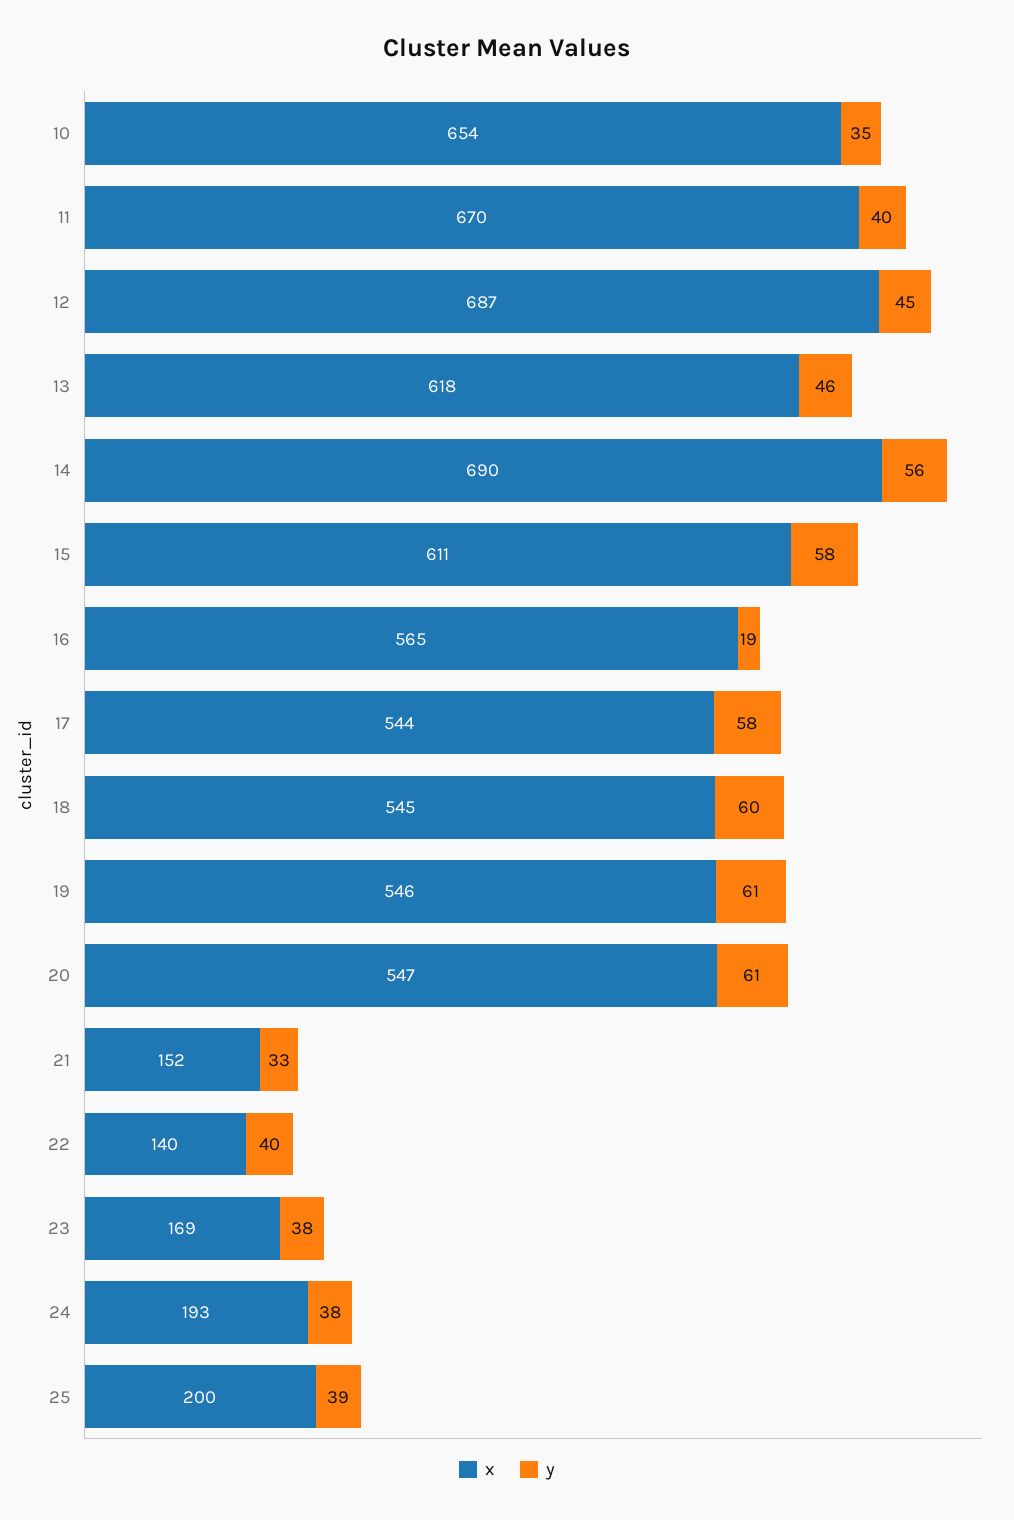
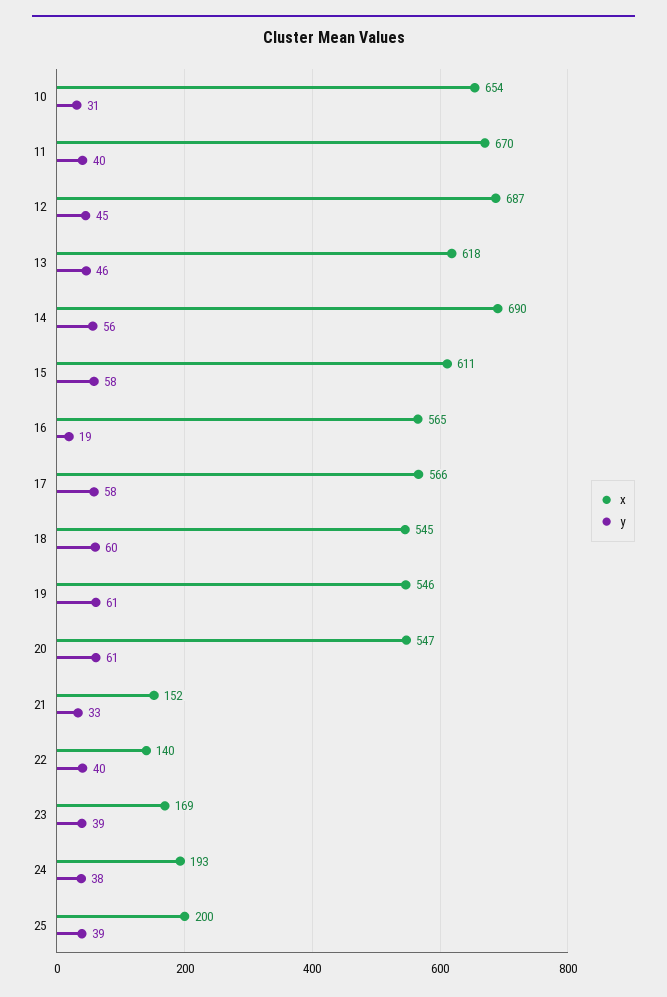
  {
    "x": {
      "10": 654,
      "11": 670,
      "12": 687,
      "13": 618,
      "14": 690,
      "15": 611,
      "16": 565,
-     "17": 544,
+     "17": 566,
      "18": 545,
      "19": 546,
      "20": 547,
      "21": 152,
      "22": 140,
      "23": 169,
      "24": 193,
      "25": 200
    },
    "y": {
-     "10": 35,
+     "10": 31,
      "11": 40,
      "12": 45,
      "13": 46,
      "14": 56,
      "15": 58,
      "16": 19,
      "17": 58,
      "18": 60,
      "19": 61,
      "20": 61,
      "21": 33,
      "22": 40,
-     "23": 38,
+     "23": 39,
      "24": 38,
      "25": 39
    }
  }

